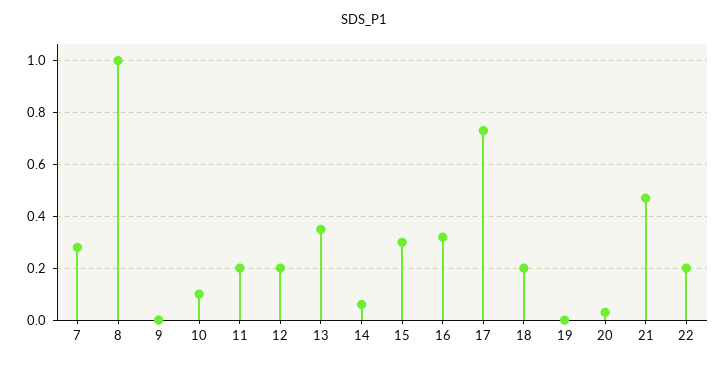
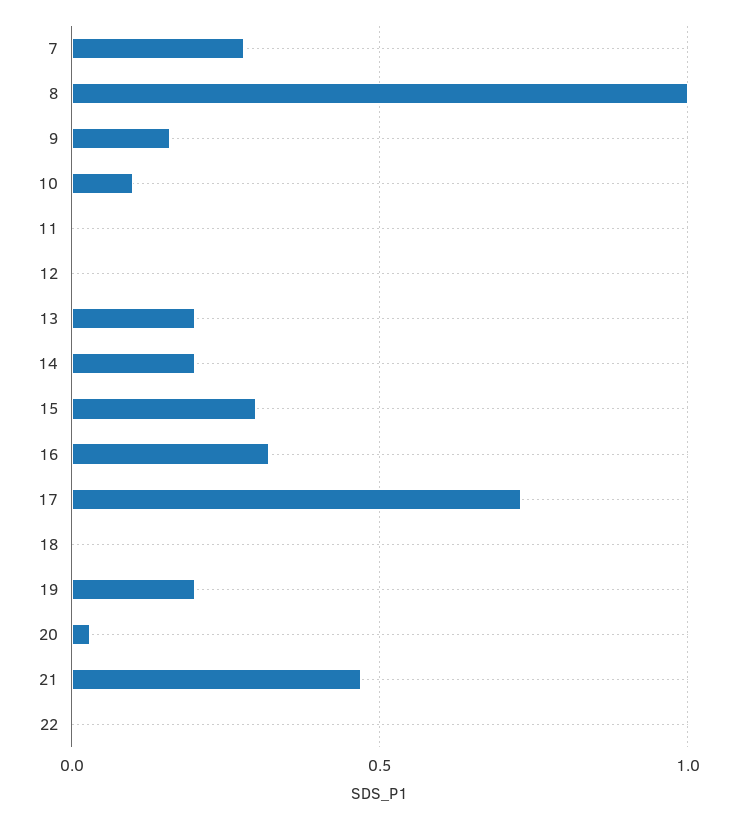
  {
    "7": 0.3,
    "8": 1,
-   "9": 0,
+   "9": 0.15,
    "10": 0.1,
-   "11": 0.2,
+   "11": 0,
-   "12": 0.2,
+   "12": 0,
-   "13": 0.35,
+   "13": 0.2,
-   "14": 0.05,
+   "14": 0.2,
    "15": 0.3,
    "16": 0.3,
    "17": 0.75,
-   "18": 0.2,
+   "18": 0,
-   "19": 0,
+   "19": 0.2,
    "20": 0.05,
    "21": 0.45,
-   "22": 0.2
+   "22": 0
  }

